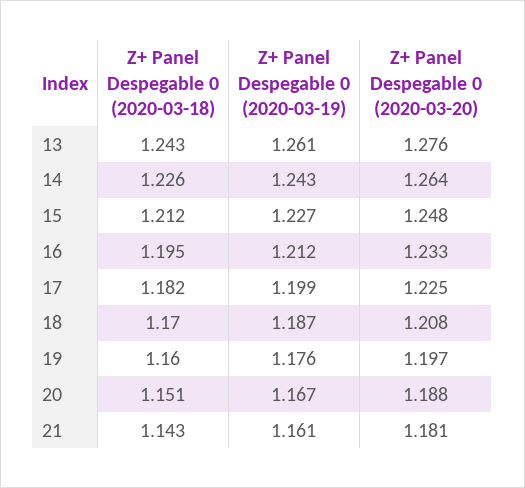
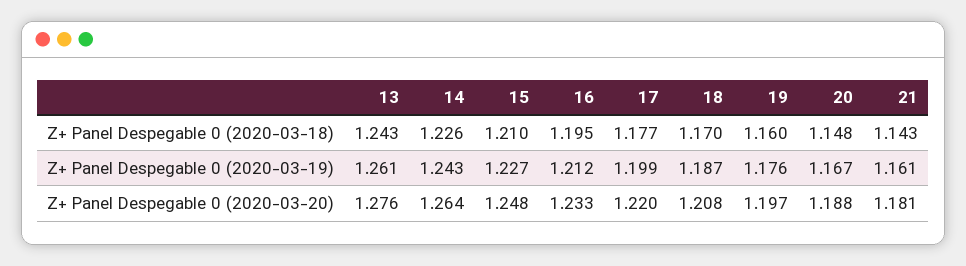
  {
    "Z+ Panel Despegable 0 (2020-03-18)": {
      "13": 1.243,
      "14": 1.226,
-     "15": 1.212,
+     "15": 1.21,
      "16": 1.195,
-     "17": 1.182,
+     "17": 1.177,
      "18": 1.17,
      "19": 1.16,
-     "20": 1.151,
+     "20": 1.148,
      "21": 1.143
    },
    "Z+ Panel Despegable 0 (2020-03-19)": {
      "13": 1.261,
      "14": 1.243,
      "15": 1.227,
      "16": 1.212,
      "17": 1.199,
      "18": 1.187,
      "19": 1.176,
      "20": 1.167,
      "21": 1.161
    },
    "Z+ Panel Despegable 0 (2020-03-20)": {
      "13": 1.276,
      "14": 1.264,
      "15": 1.248,
      "16": 1.233,
-     "17": 1.225,
+     "17": 1.22,
      "18": 1.208,
      "19": 1.197,
      "20": 1.188,
      "21": 1.181
    }
  }

